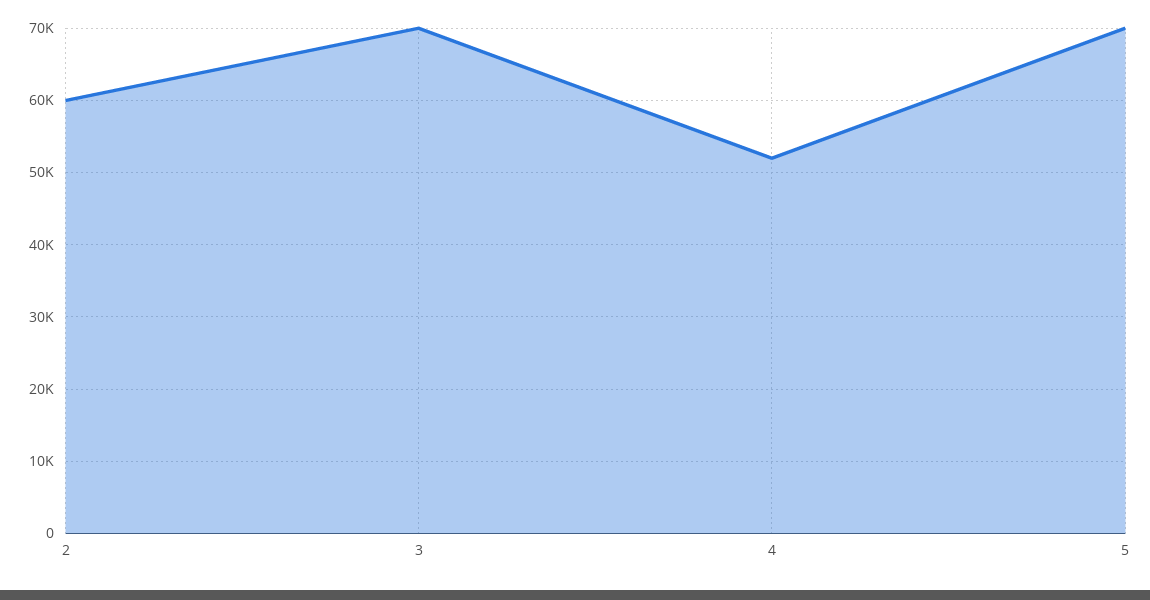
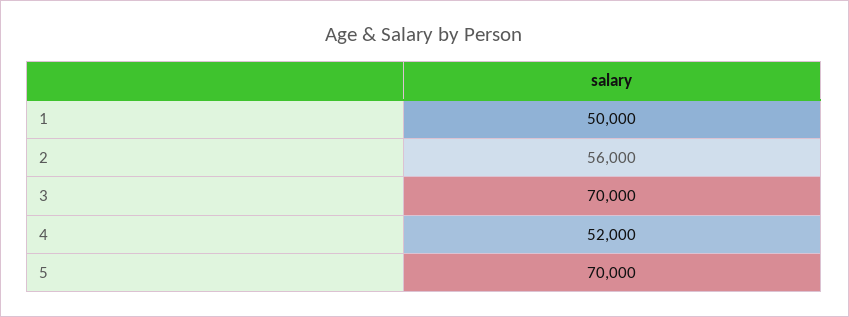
  {
-   "2": 60000,
+   "2": 56000,
    "3": 70000,
    "4": 52000,
-   "5": 70000
+   "5": 70000,
+   "1": 50000
  }

